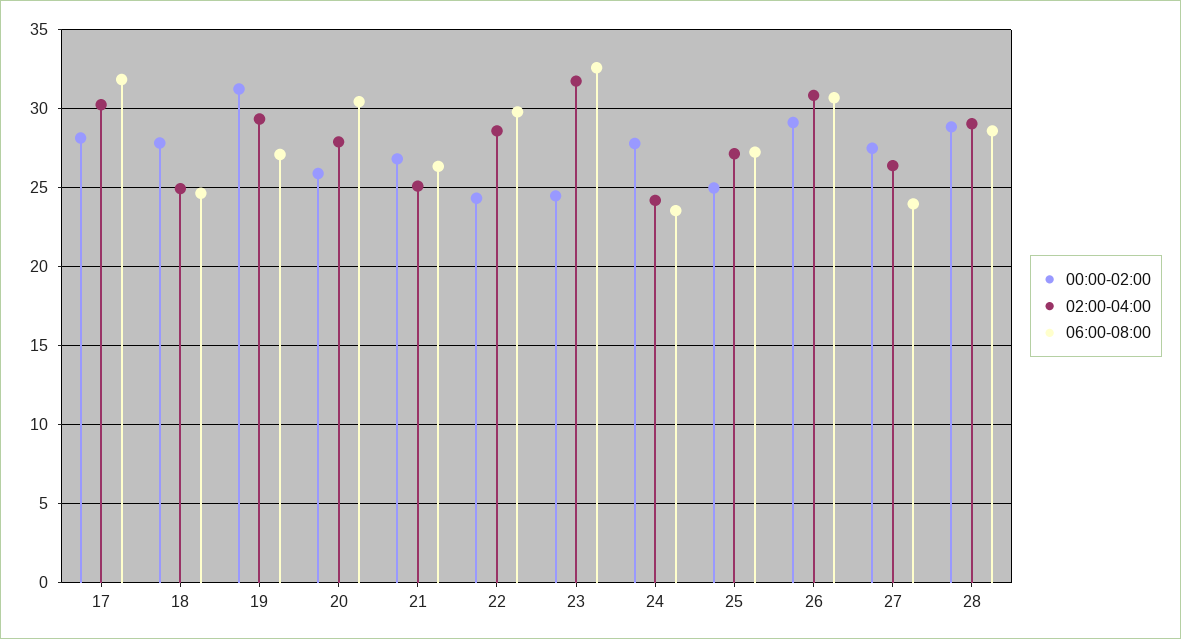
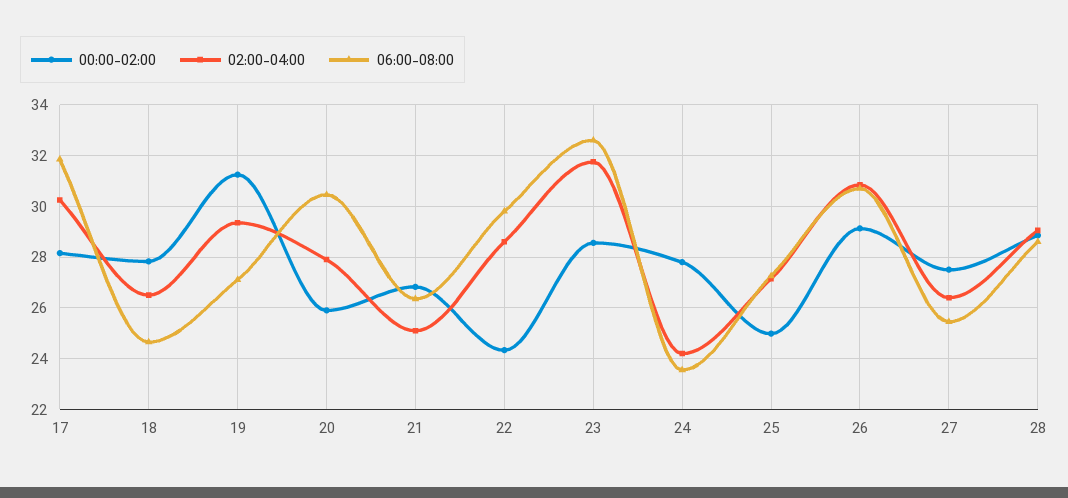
  {
    "00:00-02:00": {
      "17": 28.25,
      "18": 27.75,
      "19": 31.25,
      "20": 26,
      "21": 26.75,
      "22": 24.25,
-     "23": 24.5,
+     "23": 28.5,
      "24": 27.75,
      "25": 25,
      "26": 29.25,
      "27": 27.5,
      "28": 28.75
    },
    "02:00-04:00": {
      "17": 30.25,
-     "18": 25,
+     "18": 26.5,
      "19": 29.25,
      "20": 28,
      "21": 25,
      "22": 28.5,
      "23": 31.75,
      "24": 24.25,
      "25": 27.25,
      "26": 30.75,
      "27": 26.5,
      "28": 29
    },
    "06:00-08:00": {
      "17": 31.75,
      "18": 24.75,
      "19": 27,
      "20": 30.5,
      "21": 26.25,
      "22": 29.75,
      "23": 32.5,
      "24": 23.5,
      "25": 27.25,
      "26": 30.75,
-     "27": 24,
+     "27": 25.5,
      "28": 28.5
    }
  }

